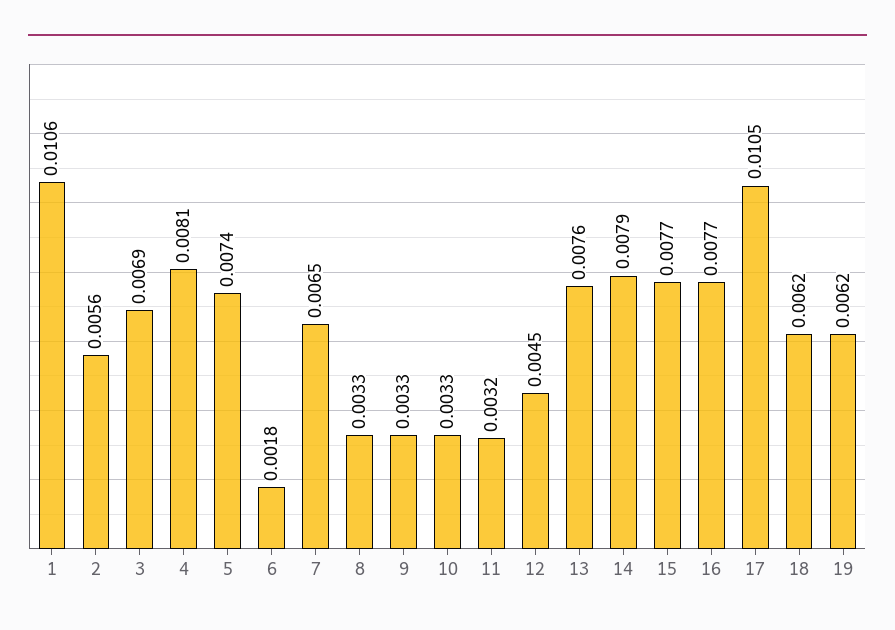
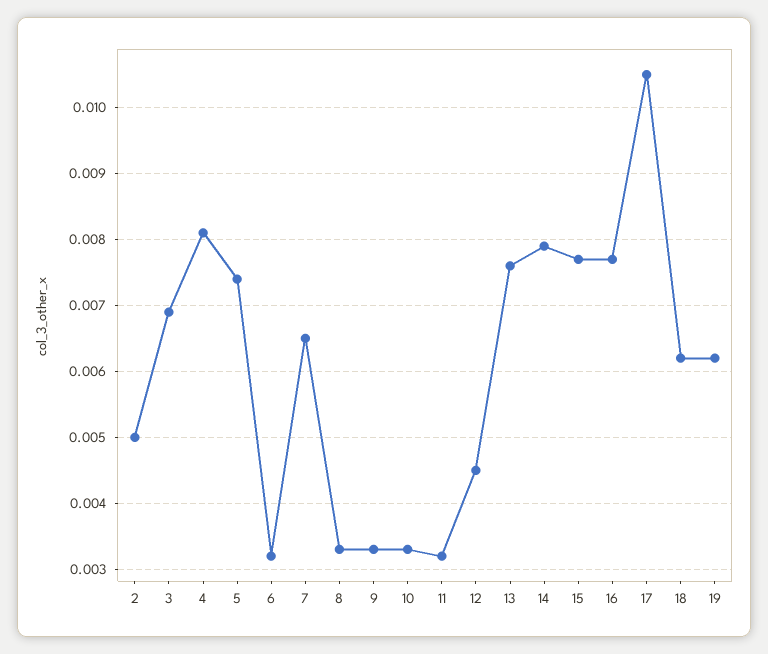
  {
-   "1": 0.0106,
-   "2": 0.0056,
+   "2": 0.005,
    "3": 0.0069,
    "4": 0.0081,
    "5": 0.0074,
-   "6": 0.0018,
+   "6": 0.0032,
    "7": 0.0065,
    "8": 0.0033,
    "9": 0.0033,
    "10": 0.0033,
    "11": 0.0032,
    "12": 0.0045,
    "13": 0.0076,
    "14": 0.0079,
    "15": 0.0077,
    "16": 0.0077,
    "17": 0.0105,
    "18": 0.0062,
    "19": 0.0062
  }

